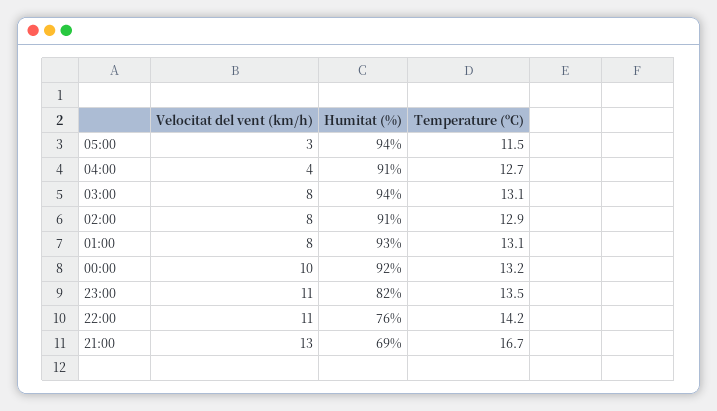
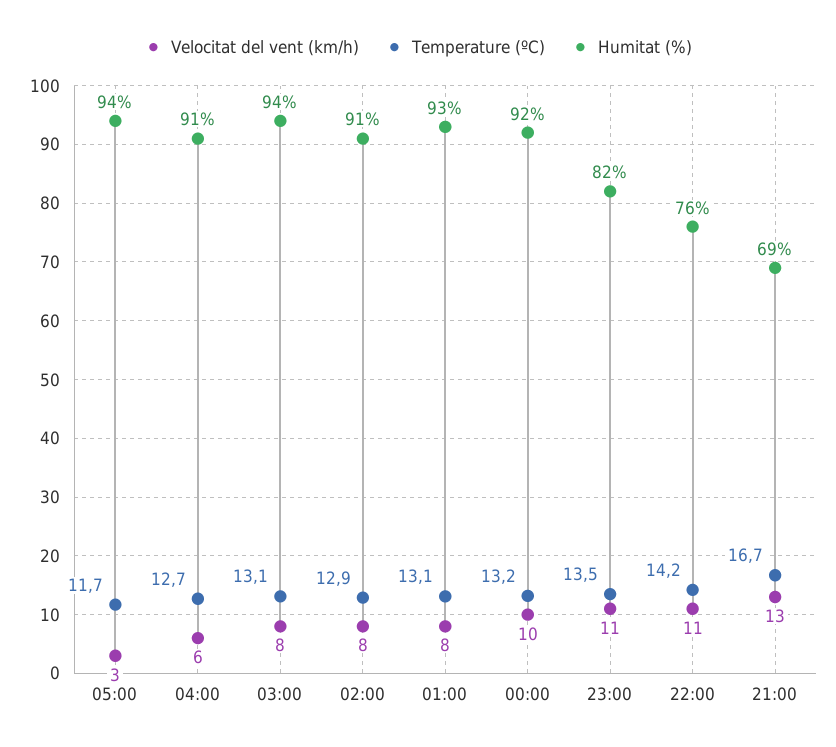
  {
    "Velocitat del vent (km/h)": {
      "05:00": 3,
-     "04:00": 4,
+     "04:00": 6,
      "03:00": 8,
      "02:00": 8,
      "01:00": 8,
      "00:00": 10,
      "23:00": 11,
      "22:00": 11,
      "21:00": 13
    },
    "Humitat (%)": {
      "05:00": 94,
      "04:00": 91,
      "03:00": 94,
      "02:00": 91,
      "01:00": 93,
      "00:00": 92,
      "23:00": 82,
      "22:00": 76,
      "21:00": 69
    },
    "Temperature (ºC)": {
-     "05:00": 11.5,
+     "05:00": 11.7,
      "04:00": 12.7,
      "03:00": 13.1,
      "02:00": 12.9,
      "01:00": 13.1,
      "00:00": 13.2,
      "23:00": 13.5,
      "22:00": 14.2,
      "21:00": 16.7
    }
  }

